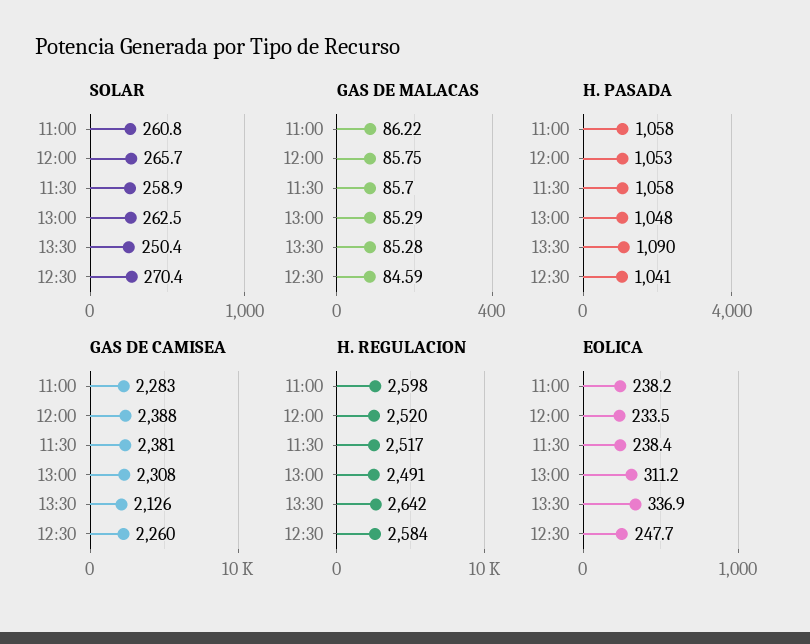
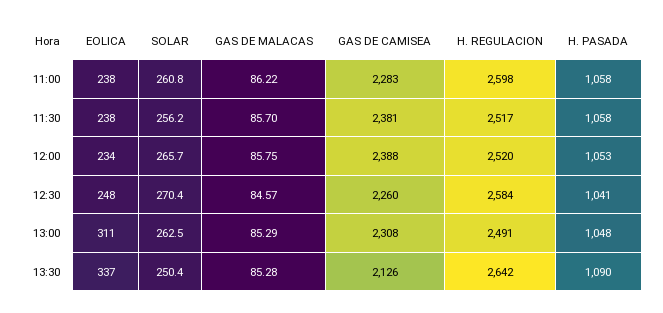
  {
    "SOLAR": {
      "11:00": 260.8,
      "12:00": 265.7,
-     "11:30": 258.9,
+     "11:30": 256.2,
      "13:00": 262.5,
      "13:30": 250.4,
      "12:30": 270.4
    },
    "GAS DE MALACAS": {
      "11:00": 86.22,
      "12:00": 85.75,
      "11:30": 85.7,
      "13:00": 85.29,
      "13:30": 85.28,
-     "12:30": 84.59
+     "12:30": 84.57
    },
    "H. PASADA": {
      "11:00": 1058,
      "12:00": 1053,
      "11:30": 1058,
      "13:00": 1048,
      "13:30": 1090,
      "12:30": 1041
    },
    "GAS DE CAMISEA": {
      "11:00": 2283,
      "12:00": 2388,
      "11:30": 2381,
      "13:00": 2308,
      "13:30": 2126,
      "12:30": 2260
    },
    "H. REGULACION": {
      "11:00": 2598,
      "12:00": 2520,
      "11:30": 2517,
      "13:00": 2491,
      "13:30": 2642,
      "12:30": 2584
    },
    "EOLICA": {
      "11:00": 238.2,
      "12:00": 233.5,
      "11:30": 238.4,
      "13:00": 311.2,
      "13:30": 336.9,
      "12:30": 247.7
    }
  }

